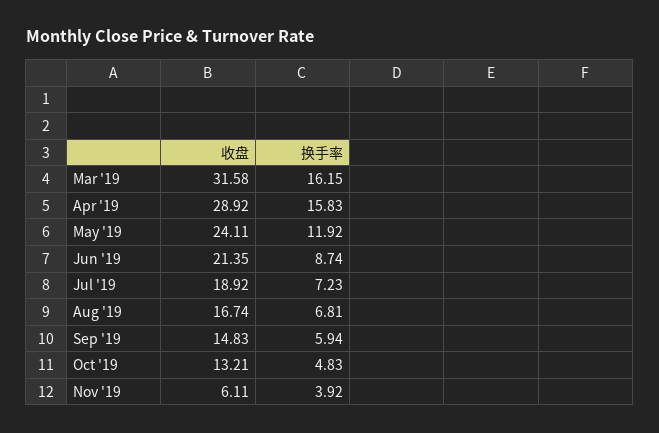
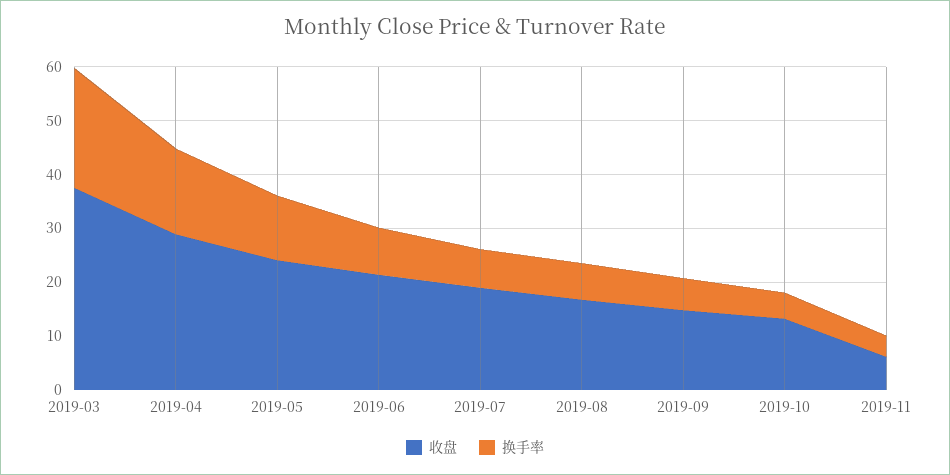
  {
    "收盘": {
-     "Mar '19": 31.58,
+     "Mar '19": 38,
      "Apr '19": 28.92,
      "May '19": 24.11,
      "Jun '19": 21.35,
      "Jul '19": 18.92,
      "Aug '19": 16.74,
      "Sep '19": 14.83,
      "Oct '19": 13.21,
      "Nov '19": 6.11
    },
    "换手率": {
-     "Mar '19": 16.15,
+     "Mar '19": 22,
      "Apr '19": 15.83,
      "May '19": 11.92,
      "Jun '19": 8.74,
      "Jul '19": 7.23,
      "Aug '19": 6.81,
      "Sep '19": 5.94,
      "Oct '19": 4.83,
      "Nov '19": 3.92
    }
  }

